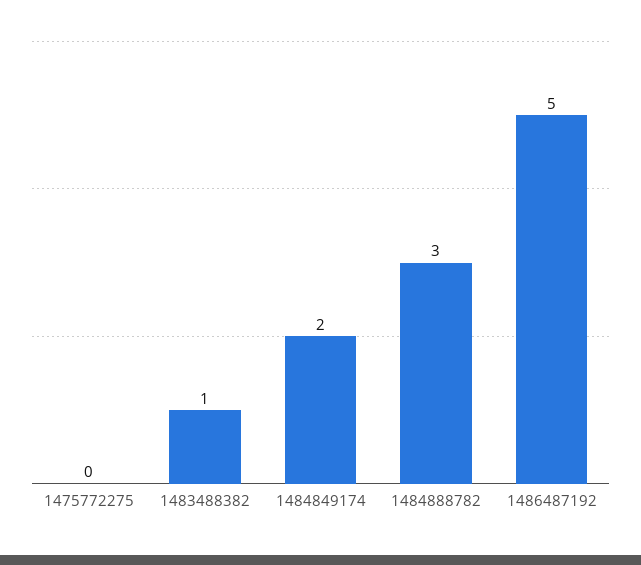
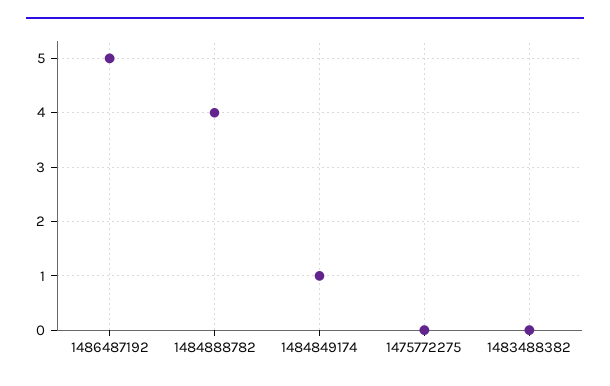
  {
    "1475772275": 0,
-   "1483488382": 1,
+   "1483488382": 0,
-   "1484849174": 2,
+   "1484849174": 1,
-   "1484888782": 3,
+   "1484888782": 4,
    "1486487192": 5
  }

